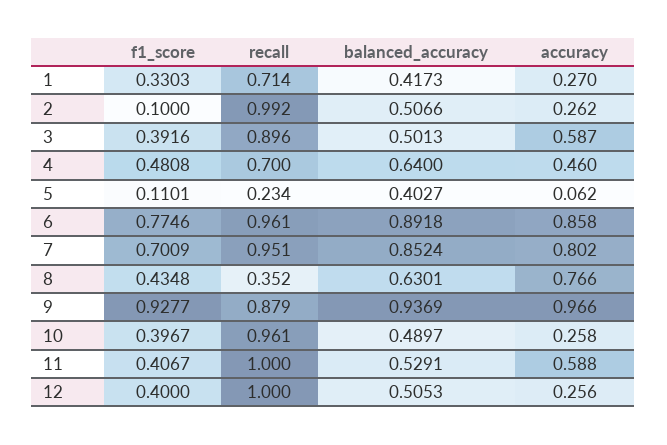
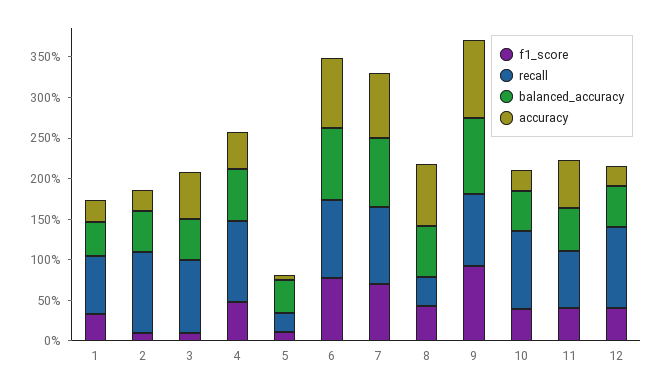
  {
    "f1_score": {
      "1": 0.3303,
      "2": 0.1,
-     "3": 0.3916,
+     "3": 0.1,
      "4": 0.4808,
      "5": 0.1101,
      "6": 0.7746,
      "7": 0.7009,
      "8": 0.4348,
      "9": 0.9277,
      "10": 0.3967,
      "11": 0.4067,
      "12": 0.4
    },
    "recall": {
      "1": 0.714,
      "2": 0.992,
      "3": 0.896,
-     "4": 0.7,
+     "4": 1,
      "5": 0.234,
      "6": 0.961,
      "7": 0.951,
      "8": 0.352,
      "9": 0.879,
      "10": 0.961,
-     "11": 1,
+     "11": 0.7,
      "12": 1
    },
    "balanced_accuracy": {
      "1": 0.4173,
      "2": 0.5066,
      "3": 0.5013,
      "4": 0.64,
      "5": 0.4027,
      "6": 0.8918,
      "7": 0.8524,
      "8": 0.6301,
      "9": 0.9369,
      "10": 0.4897,
      "11": 0.5291,
      "12": 0.5053
    },
    "accuracy": {
      "1": 0.27,
      "2": 0.262,
      "3": 0.587,
      "4": 0.46,
      "5": 0.062,
      "6": 0.858,
      "7": 0.802,
      "8": 0.766,
      "9": 0.966,
      "10": 0.258,
      "11": 0.588,
      "12": 0.256
    }
  }

